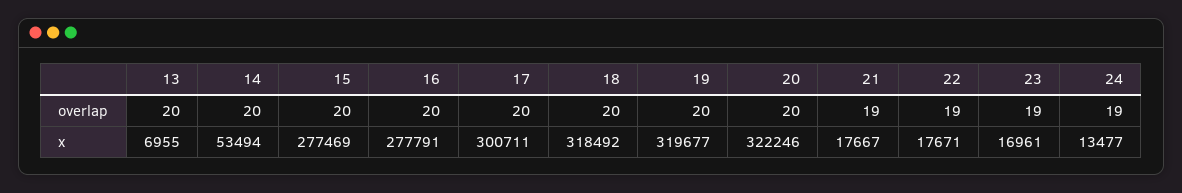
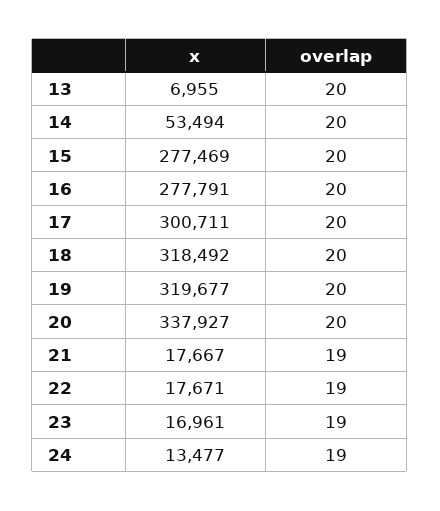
  {
    "13": {
      "overlap": 20,
      "x": 6955
    },
    "14": {
      "overlap": 20,
      "x": 53494
    },
    "15": {
      "overlap": 20,
      "x": 277469
    },
    "16": {
      "overlap": 20,
      "x": 277791
    },
    "17": {
      "overlap": 20,
      "x": 300711
    },
    "18": {
      "overlap": 20,
      "x": 318492
    },
    "19": {
      "overlap": 20,
      "x": 319677
    },
    "20": {
      "overlap": 20,
-     "x": 322246
+     "x": 337927
    },
    "21": {
      "overlap": 19,
      "x": 17667
    },
    "22": {
      "overlap": 19,
      "x": 17671
    },
    "23": {
      "overlap": 19,
      "x": 16961
    },
    "24": {
      "overlap": 19,
      "x": 13477
    }
  }

